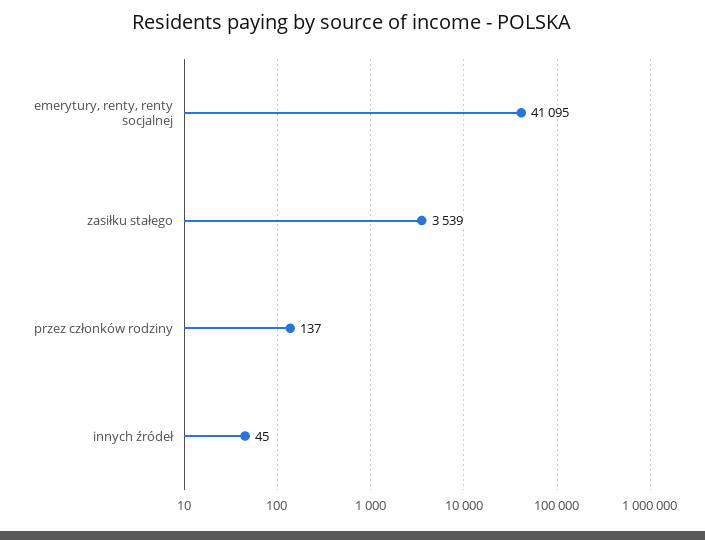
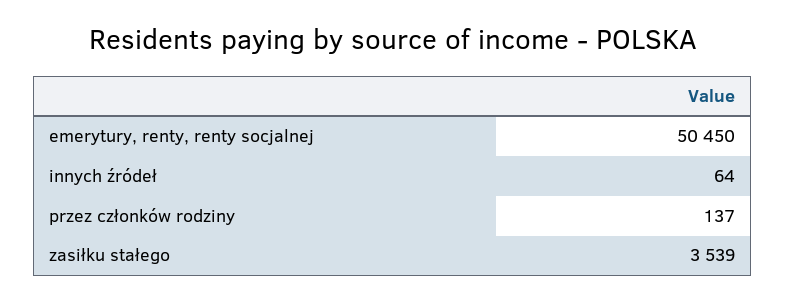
  {
-   "emerytury, renty, renty socjalnej": 41095,
+   "emerytury, renty, renty socjalnej": 50450,
    "zasiłku stałego": 3539,
    "przez członków rodziny": 137,
-   "innych źródeł": 45
+   "innych źródeł": 64
  }

